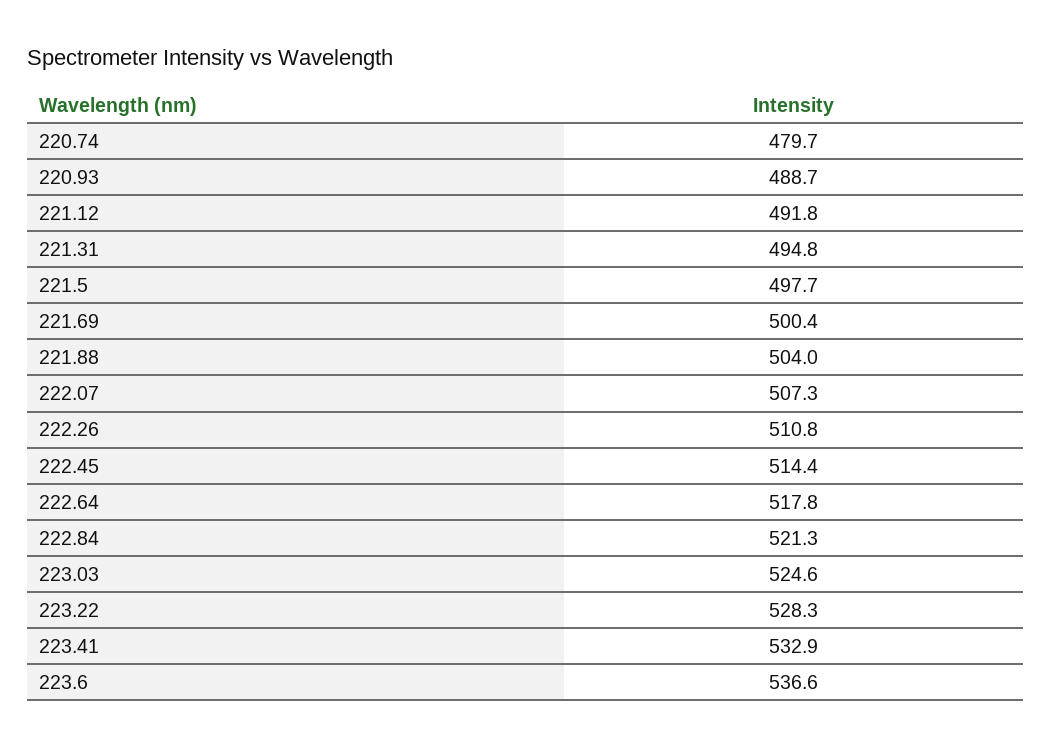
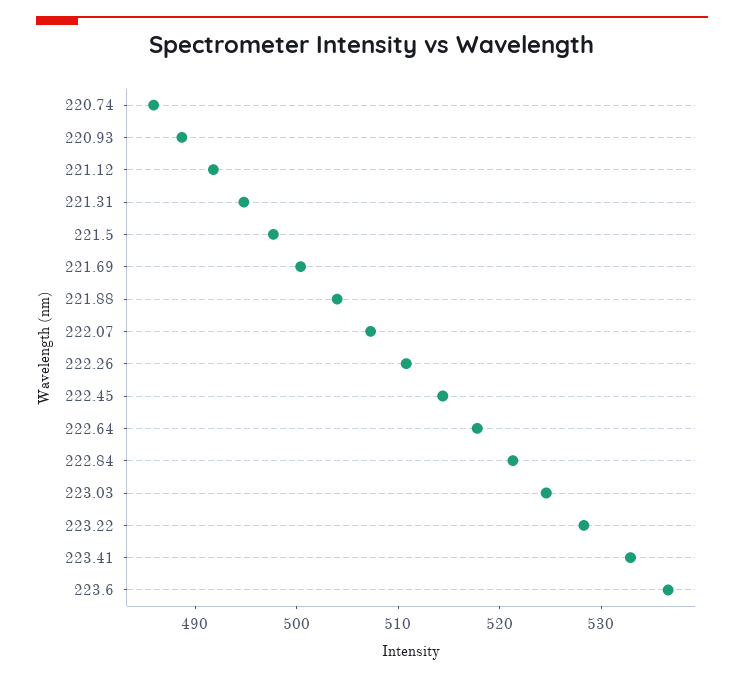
  {
-   "220.74": 479.7,
+   "220.74": 486,
    "220.93": 488.7,
    "221.12": 491.8,
    "221.31": 494.8,
    "221.5": 497.7,
    "221.69": 500.4,
    "221.88": 504,
    "222.07": 507.3,
    "222.26": 510.8,
    "222.45": 514.4,
    "222.64": 517.8,
    "222.84": 521.3,
    "223.03": 524.6,
    "223.22": 528.3,
    "223.41": 532.9,
    "223.6": 536.6
  }

